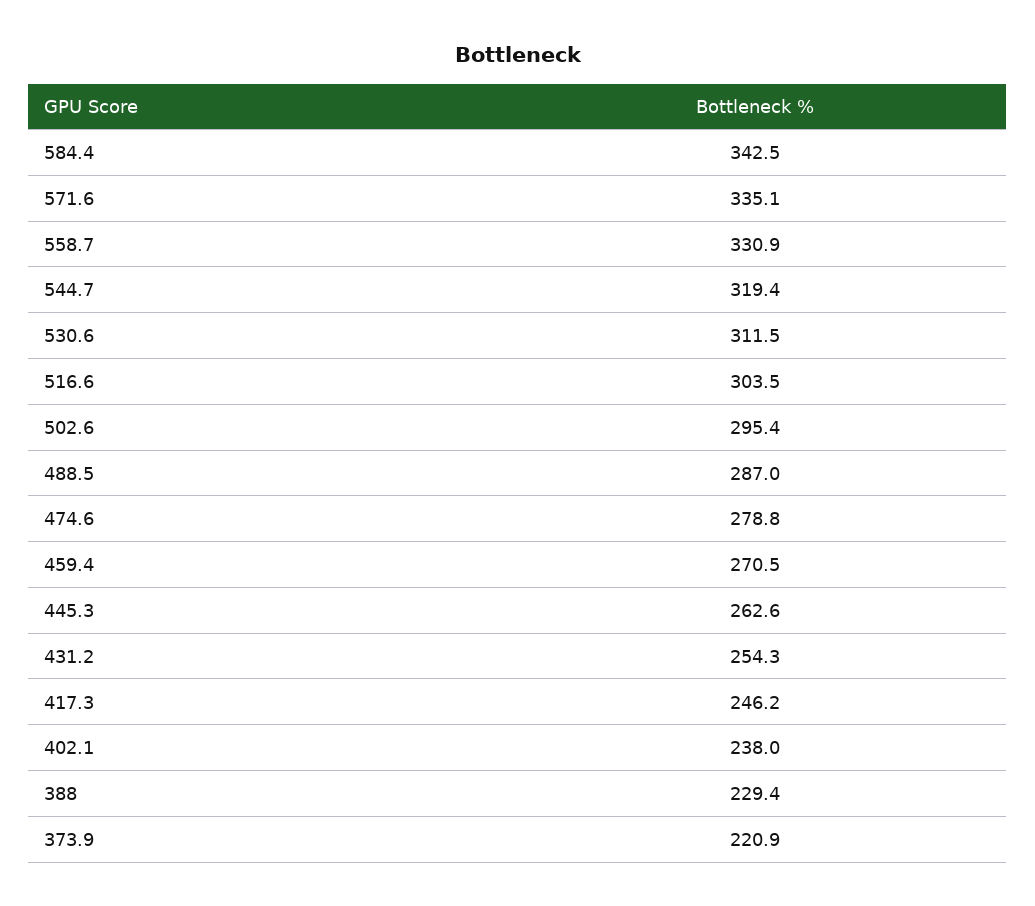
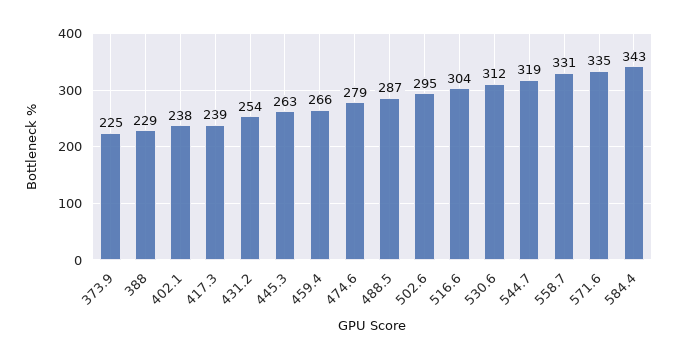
  {
    "584.4": 342.5,
    "571.6": 335.1,
    "558.7": 330.9,
    "544.7": 319.4,
    "530.6": 311.5,
    "516.6": 303.5,
    "502.6": 295.4,
    "488.5": 287,
    "474.6": 278.8,
-   "459.4": 270.5,
+   "459.4": 266,
    "445.3": 262.6,
    "431.2": 254.3,
-   "417.3": 246.2,
+   "417.3": 239,
    "402.1": 238,
    "388": 229.4,
-   "373.9": 220.9
+   "373.9": 225
  }

